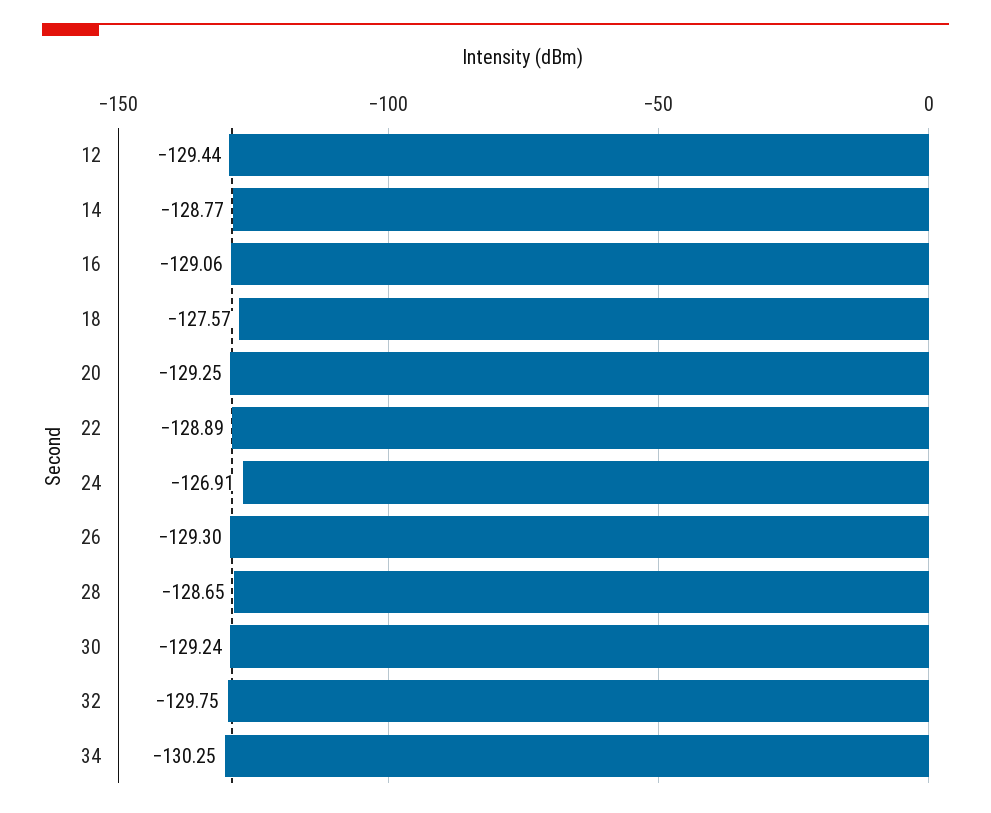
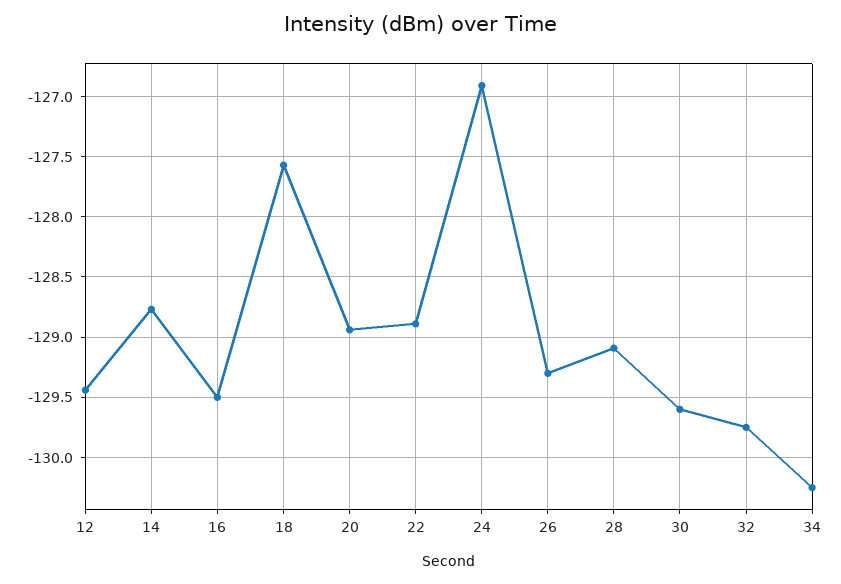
  {
    "12": -129.44,
    "14": -128.77,
-   "16": -129.06,
+   "16": -129.5,
    "18": -127.57,
-   "20": -129.25,
+   "20": -128.95,
    "22": -128.89,
    "24": -126.91,
    "26": -129.3,
-   "28": -128.65,
+   "28": -129.1,
-   "30": -129.24,
+   "30": -129.6,
    "32": -129.75,
    "34": -130.25
  }

